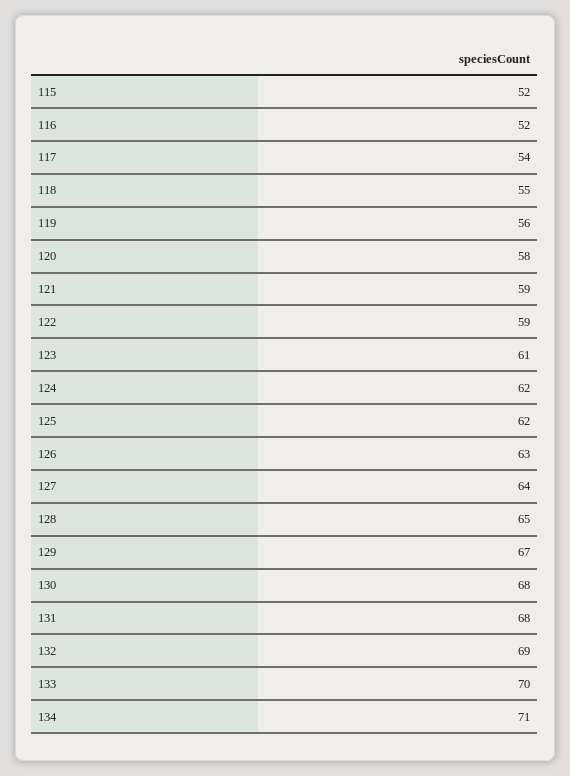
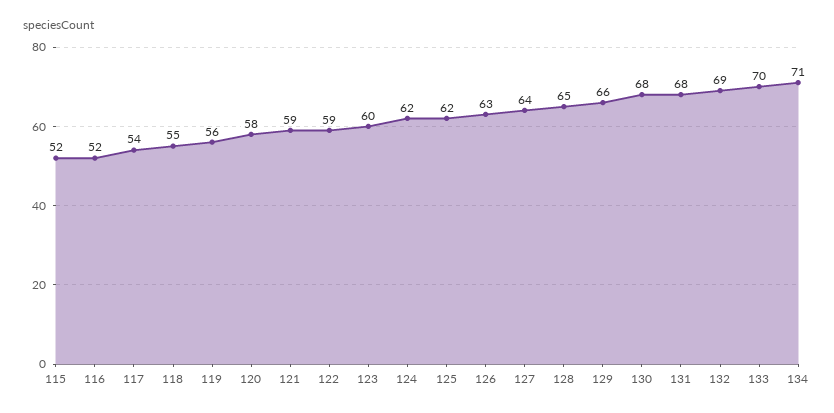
  {
    "115": 52,
    "116": 52,
    "117": 54,
    "118": 55,
    "119": 56,
    "120": 58,
    "121": 59,
    "122": 59,
-   "123": 61,
+   "123": 60,
    "124": 62,
    "125": 62,
    "126": 63,
    "127": 64,
    "128": 65,
-   "129": 67,
+   "129": 66,
    "130": 68,
    "131": 68,
    "132": 69,
    "133": 70,
    "134": 71
  }

